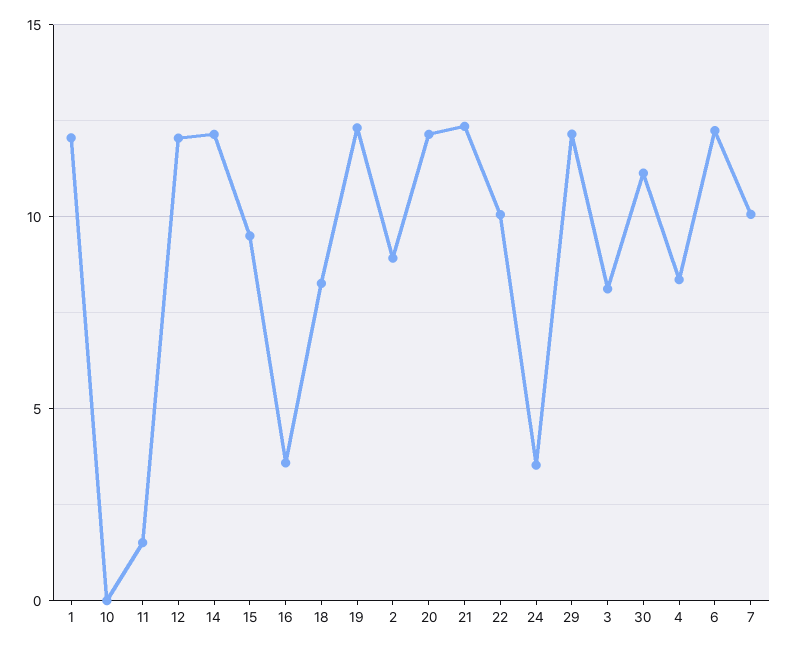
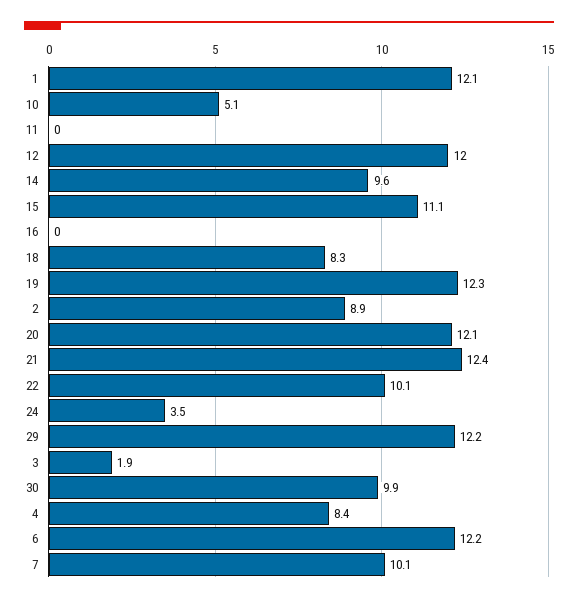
  {
    "1": 12.1,
-   "10": 0,
+   "10": 5.1,
-   "11": 1.5,
+   "11": 0,
    "12": 12,
-   "14": 12,
+   "14": 9.6,
-   "15": 9.5,
+   "15": 11.1,
-   "16": 3.5,
+   "16": 0,
    "18": 8.3,
    "19": 12.3,
    "2": 8.9,
    "20": 12.1,
    "21": 12.4,
    "22": 10.1,
    "24": 3.5,
    "29": 12.2,
-   "3": 8,
+   "3": 1.9,
-   "30": 11,
+   "30": 9.9,
    "4": 8.4,
    "6": 12.2,
    "7": 10.1
  }

